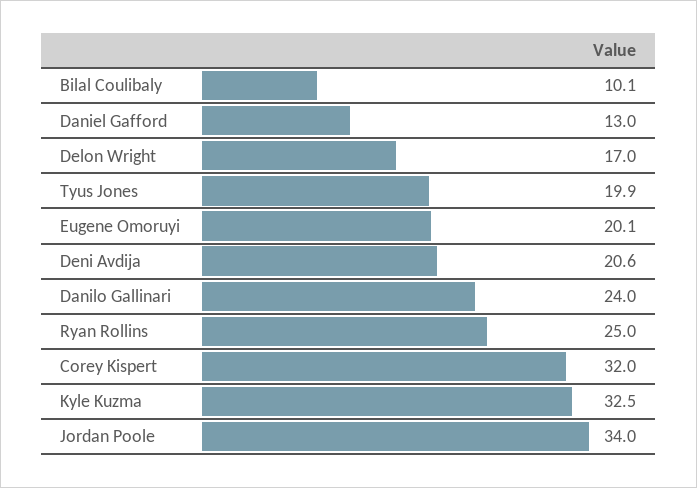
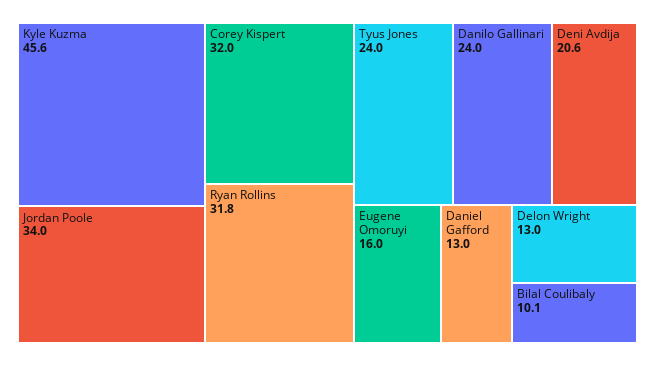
  {
    "Bilal Coulibaly": 10.1,
    "Daniel Gafford": 13,
-   "Delon Wright": 17,
+   "Delon Wright": 13,
-   "Tyus Jones": 19.9,
+   "Tyus Jones": 24,
-   "Eugene Omoruyi": 20.1,
+   "Eugene Omoruyi": 16,
    "Deni Avdija": 20.6,
    "Danilo Gallinari": 24,
-   "Ryan Rollins": 25,
+   "Ryan Rollins": 31.8,
    "Corey Kispert": 32,
-   "Kyle Kuzma": 32.5,
+   "Kyle Kuzma": 45.6,
    "Jordan Poole": 34
  }

